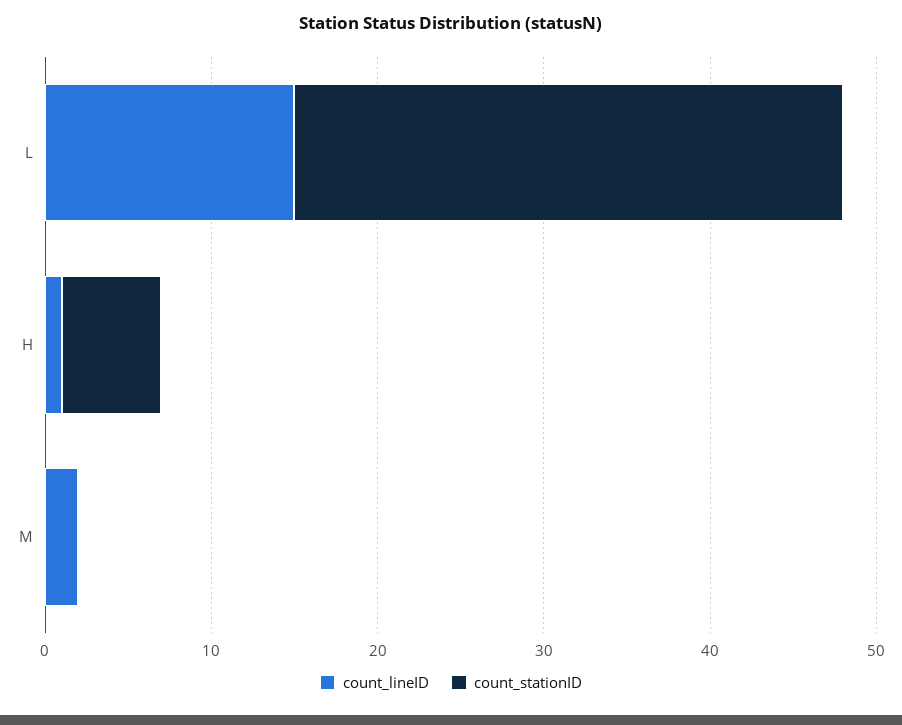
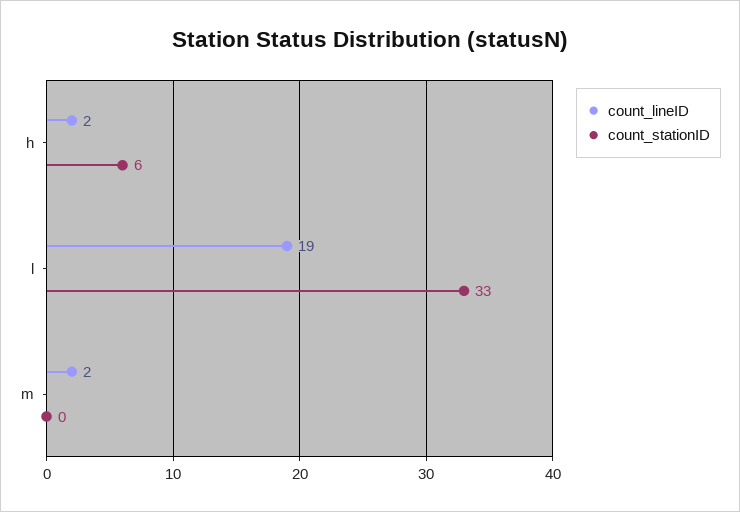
  {
    "count_lineID": {
-     "L": 15,
+     "L": 19,
-     "H": 1,
+     "H": 2,
      "M": 2
    },
    "count_stationID": {
      "L": 33,
      "H": 6,
      "M": 0
    }
  }

